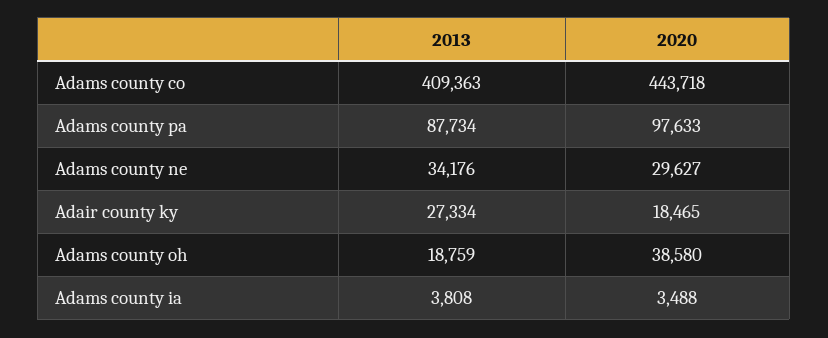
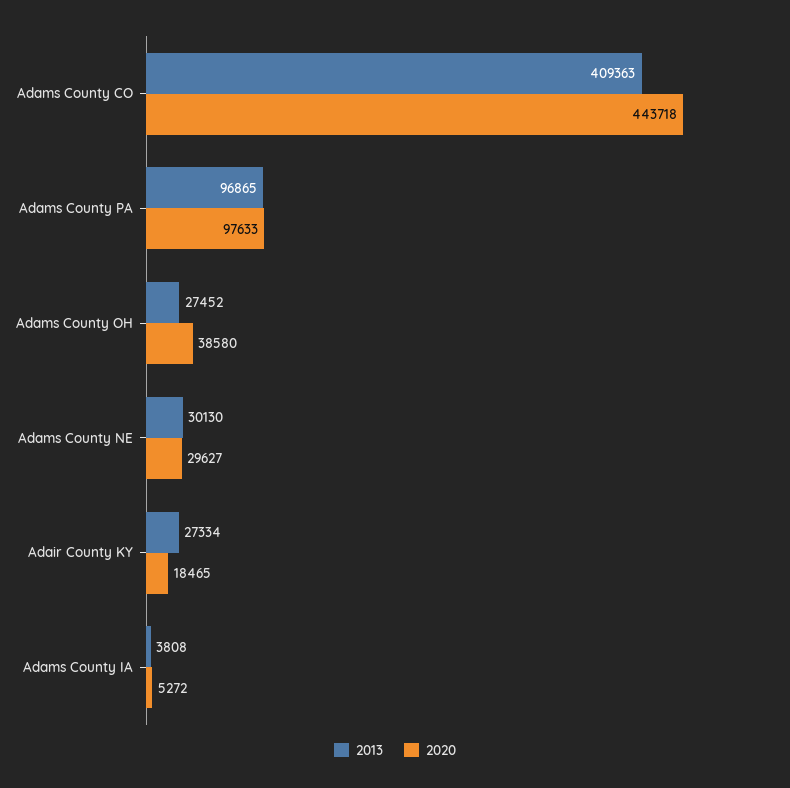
  {
    "2013": {
      "Adams county co": 409363,
-     "Adams county pa": 87734,
+     "Adams county pa": 96865,
-     "Adams county ne": 34176,
+     "Adams county ne": 30130,
      "Adair county ky": 27334,
-     "Adams county oh": 18759,
+     "Adams county oh": 27452,
      "Adams county ia": 3808
    },
    "2020": {
      "Adams county co": 443718,
      "Adams county pa": 97633,
      "Adams county ne": 29627,
      "Adair county ky": 18465,
      "Adams county oh": 38580,
-     "Adams county ia": 3488
+     "Adams county ia": 5272
    }
  }

